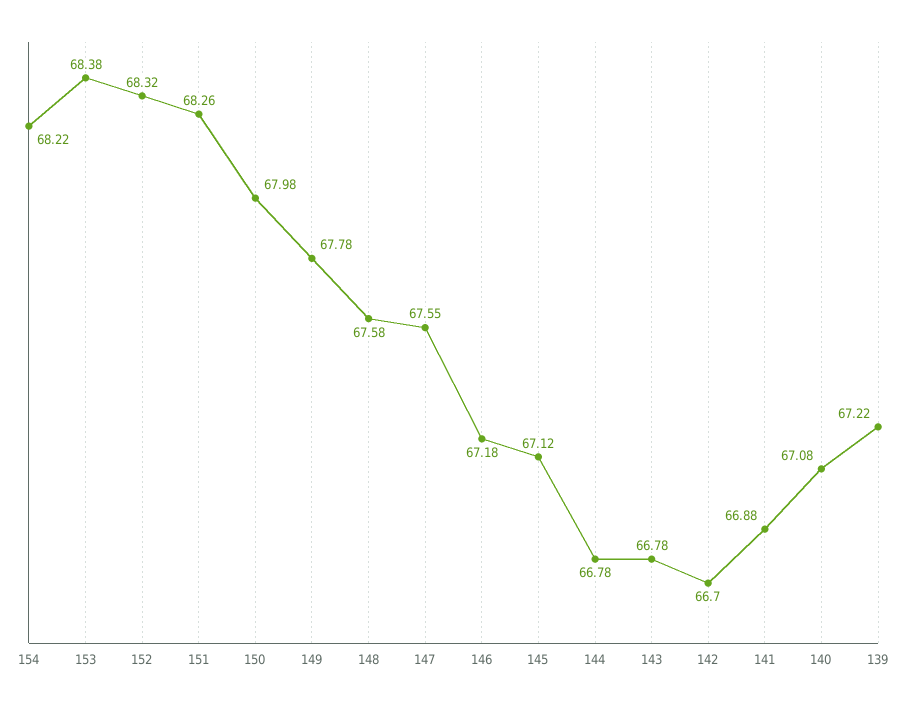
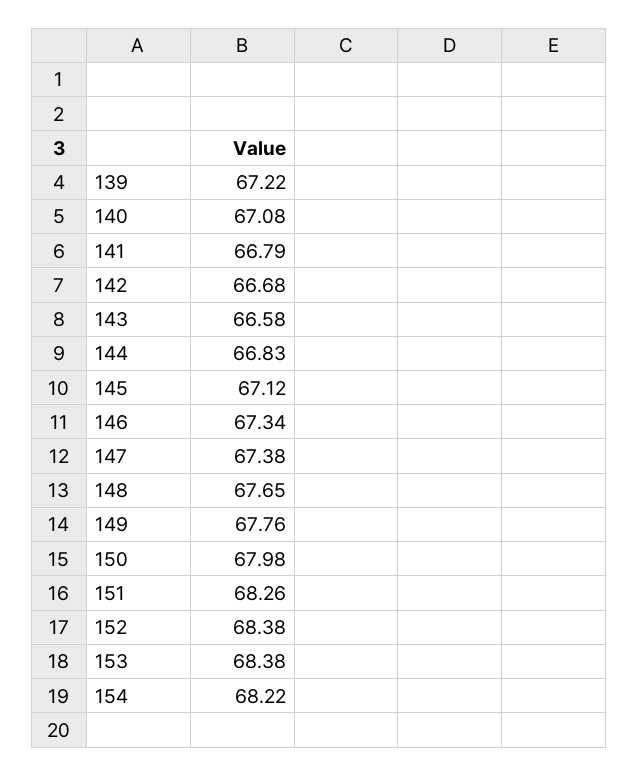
  {
    "154": 68.22,
    "153": 68.38,
-   "152": 68.32,
+   "152": 68.38,
    "151": 68.26,
    "150": 67.98,
-   "149": 67.78,
+   "149": 67.76,
-   "148": 67.58,
+   "148": 67.65,
-   "147": 67.55,
+   "147": 67.38,
-   "146": 67.18,
+   "146": 67.34,
    "145": 67.12,
-   "144": 66.78,
+   "144": 66.83,
-   "143": 66.78,
+   "143": 66.58,
-   "142": 66.7,
+   "142": 66.68,
-   "141": 66.88,
+   "141": 66.79,
    "140": 67.08,
    "139": 67.22
  }

